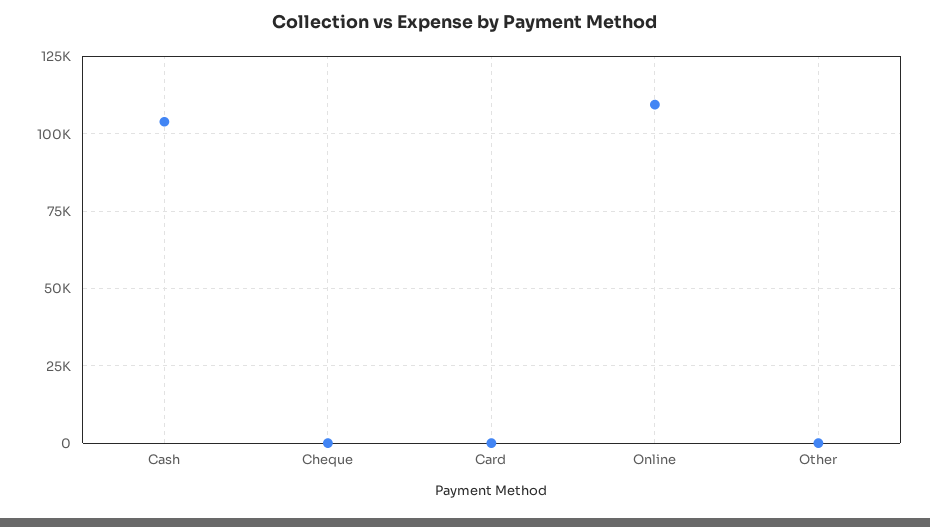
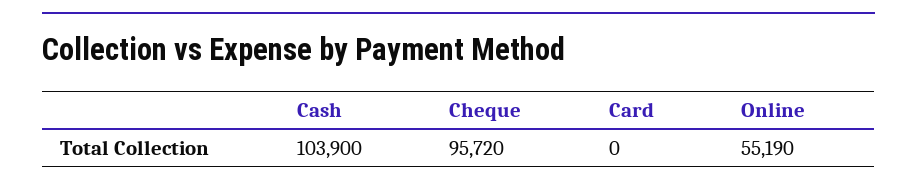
  {
    "Cash": 103900,
-   "Cheque": 0,
+   "Cheque": 95720,
    "Card": 0,
-   "Online": 110000,
+   "Online": 55190
-   "Other": 0
  }

